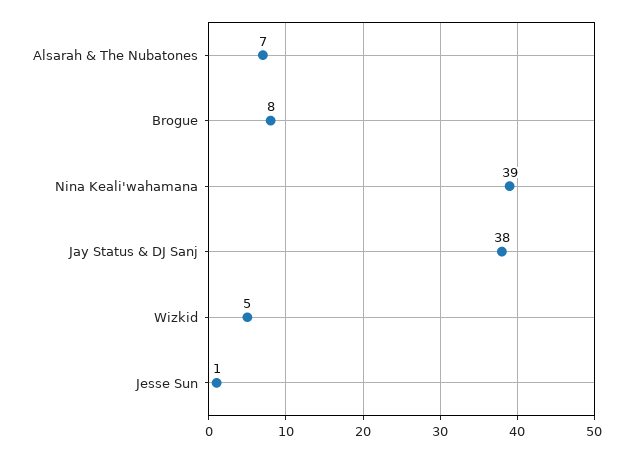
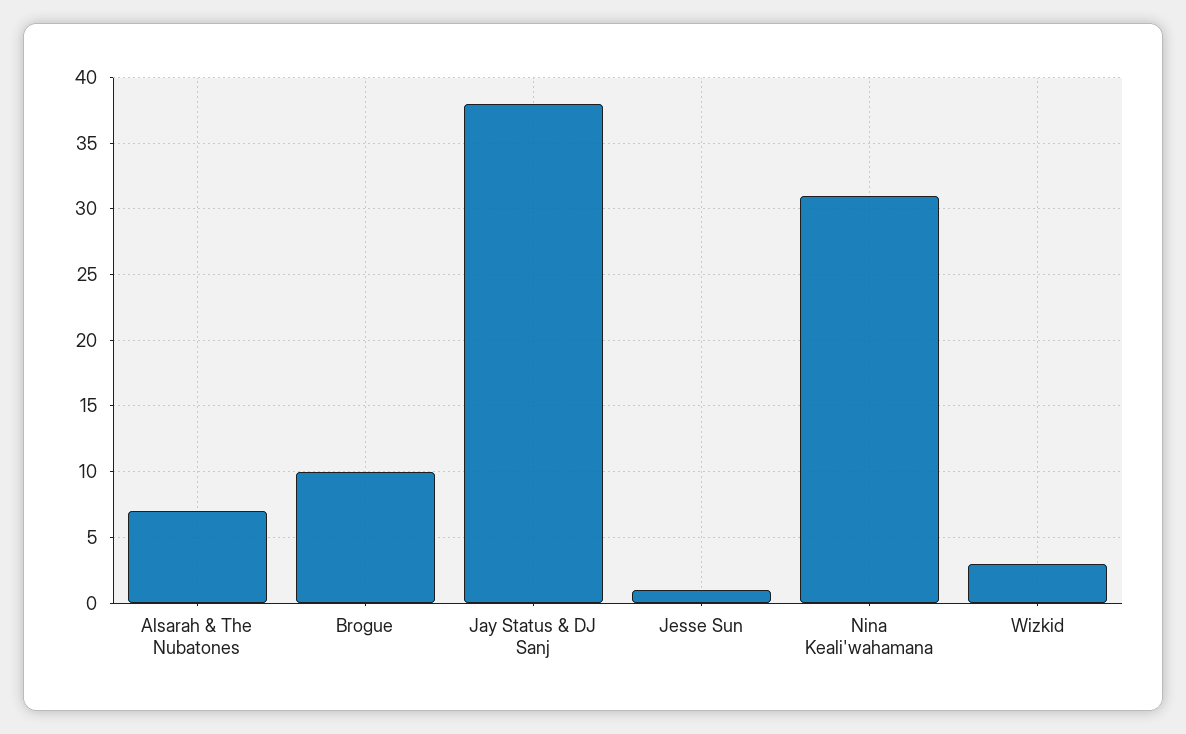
  {
    "Alsarah & The Nubatones": 7,
-   "Brogue": 8,
+   "Brogue": 10,
-   "Nina Keali'wahamana": 39,
+   "Nina Keali'wahamana": 31,
    "Jay Status & DJ Sanj": 38,
-   "Wizkid": 5,
+   "Wizkid": 3,
    "Jesse Sun": 1
  }

